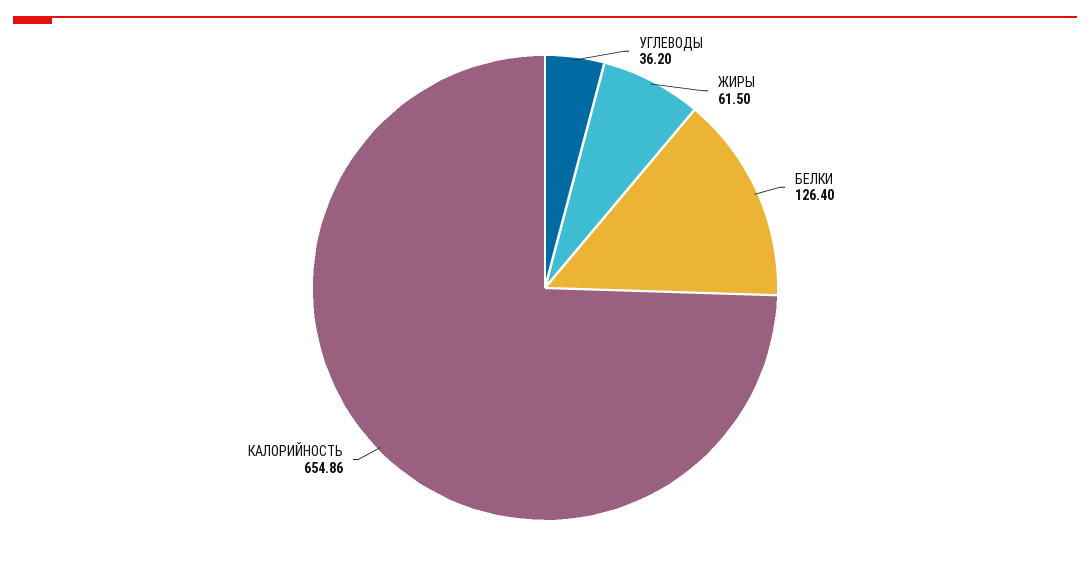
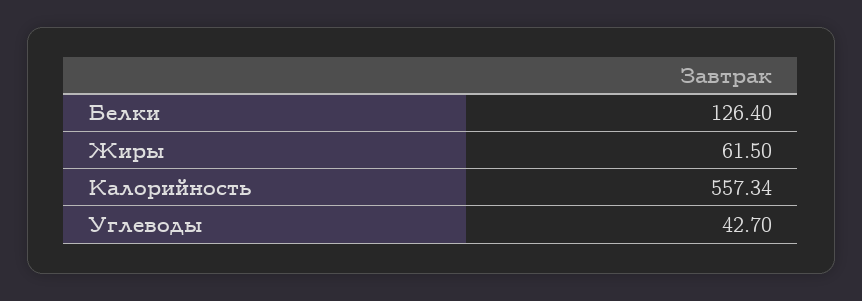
  {
-   "УГЛЕВОДЫ": 36.2,
+   "УГЛЕВОДЫ": 42.7,
    "ЖИРЫ": 61.5,
    "БЕЛКИ": 126.4,
-   "КАЛОРИЙНОСТЬ": 654.86
+   "КАЛОРИЙНОСТЬ": 557.34
  }

